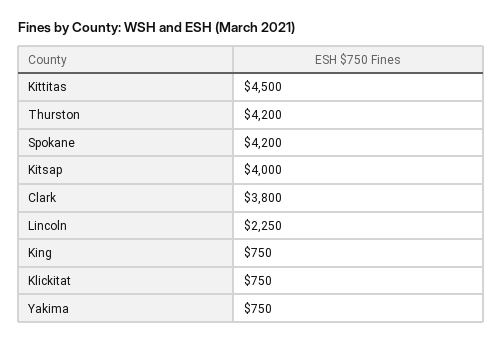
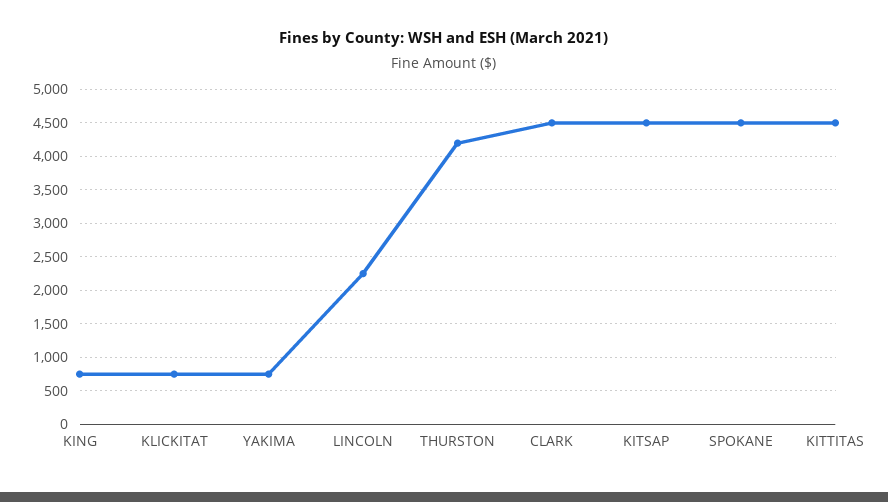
  {
    "Kittitas": 4500,
    "Thurston": 4200,
-   "Spokane": 4200,
+   "Spokane": 4500,
-   "Kitsap": 4000,
+   "Kitsap": 4500,
-   "Clark": 3800,
+   "Clark": 4500,
    "Lincoln": 2250,
    "King": 750,
    "Klickitat": 750,
    "Yakima": 750
  }

